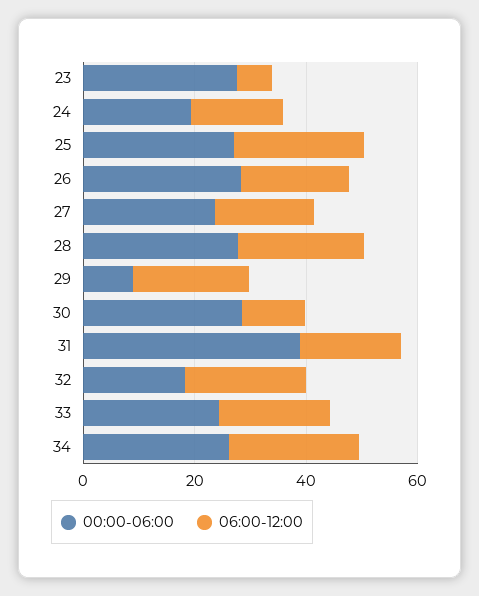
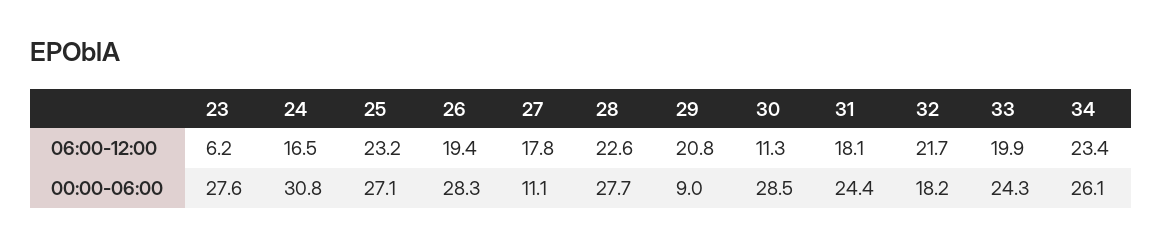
  {
    "00:00-06:00": {
      "23": 27.6,
-     "24": 20,
+     "24": 30.8,
      "25": 27.1,
      "26": 28.3,
-     "27": 25,
+     "27": 11.1,
      "28": 27.7,
      "29": 9,
      "30": 28.5,
-     "31": 40,
+     "31": 24.4,
      "32": 18.2,
      "33": 24.3,
      "34": 26.1
    },
    "06:00-12:00": {
      "23": 6.2,
      "24": 16.5,
      "25": 23.2,
      "26": 19.4,
      "27": 17.8,
      "28": 22.6,
      "29": 20.8,
      "30": 11.3,
      "31": 18.1,
      "32": 21.7,
      "33": 19.9,
      "34": 23.4
    }
  }

